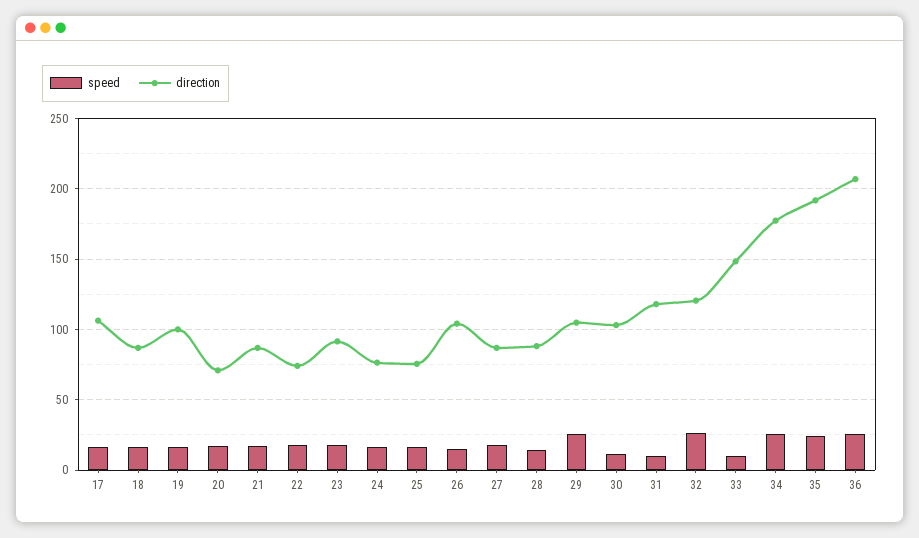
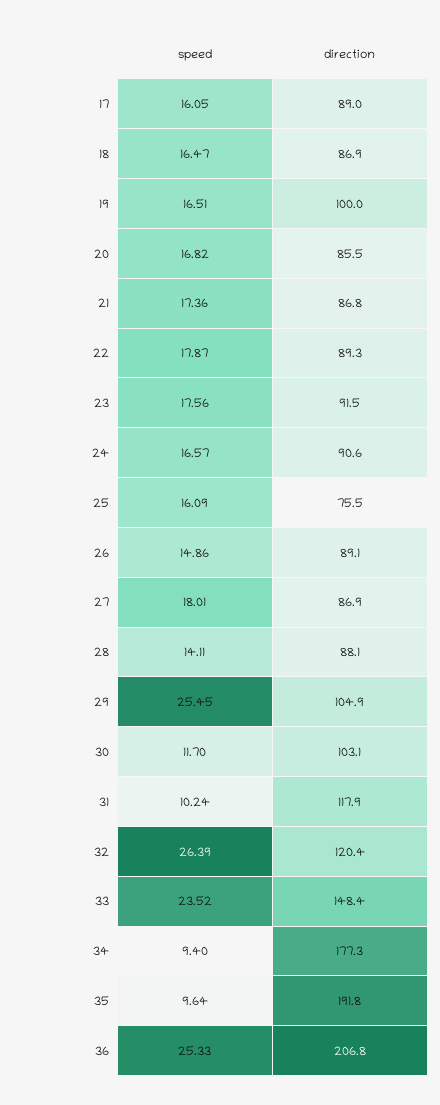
  {
    "speed": {
      "17": 16.05,
      "18": 16.47,
      "19": 16.51,
      "20": 16.82,
      "21": 17.36,
      "22": 17.87,
      "23": 17.56,
      "24": 16.57,
      "25": 16.09,
      "26": 14.86,
      "27": 18.01,
      "28": 14.11,
      "29": 25.45,
      "30": 11.7,
      "31": 10.24,
      "32": 26.39,
-     "33": 10,
+     "33": 23.52,
-     "34": 25,
+     "34": 9.4,
-     "35": 25,
+     "35": 9.64,
      "36": 25.33
    },
    "direction": {
-     "17": 105,
+     "17": 89,
      "18": 86.9,
      "19": 100,
-     "20": 70,
+     "20": 85.5,
      "21": 86.8,
-     "22": 75,
+     "22": 89.3,
      "23": 91.5,
-     "24": 75,
+     "24": 90.6,
      "25": 75.5,
-     "26": 105,
+     "26": 89.1,
      "27": 86.9,
      "28": 88.1,
      "29": 104.9,
      "30": 103.1,
      "31": 117.9,
      "32": 120.4,
      "33": 148.4,
      "34": 177.3,
      "35": 191.8,
      "36": 206.8
    }
  }

